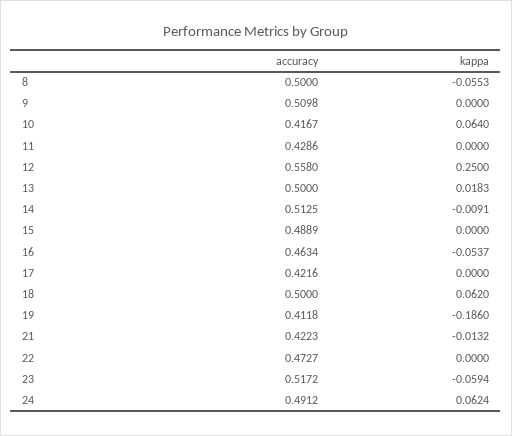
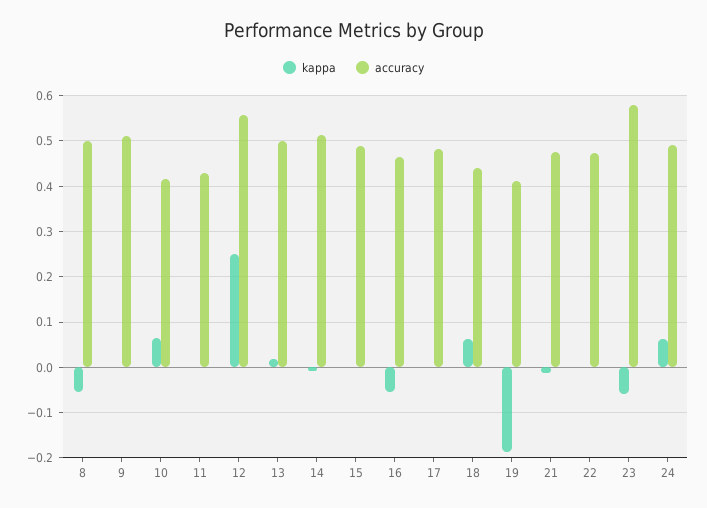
  {
    "accuracy": {
      "8": 0.5,
      "9": 0.5098,
      "10": 0.4167,
      "11": 0.4286,
      "12": 0.558,
      "13": 0.5,
      "14": 0.5125,
      "15": 0.4889,
      "16": 0.4634,
-     "17": 0.4216,
+     "17": 0.48,
-     "18": 0.5,
+     "18": 0.44,
      "19": 0.4118,
-     "21": 0.4223,
+     "21": 0.48,
      "22": 0.4727,
-     "23": 0.5172,
+     "23": 0.58,
      "24": 0.4912
    },
    "kappa": {
      "8": -0.0553,
      "9": 0,
      "10": 0.064,
      "11": 0,
      "12": 0.25,
      "13": 0.0183,
      "14": -0.0091,
      "15": 0,
      "16": -0.0537,
      "17": 0,
      "18": 0.062,
      "19": -0.186,
      "21": -0.0132,
      "22": 0,
      "23": -0.0594,
      "24": 0.0624
    }
  }

